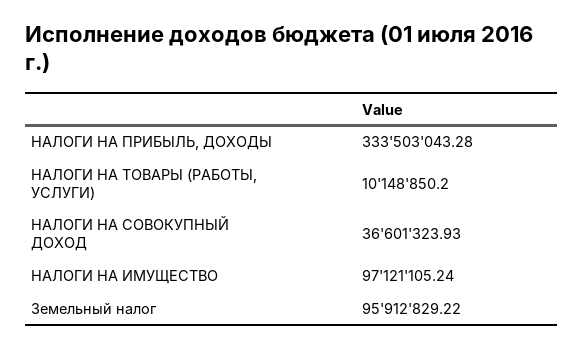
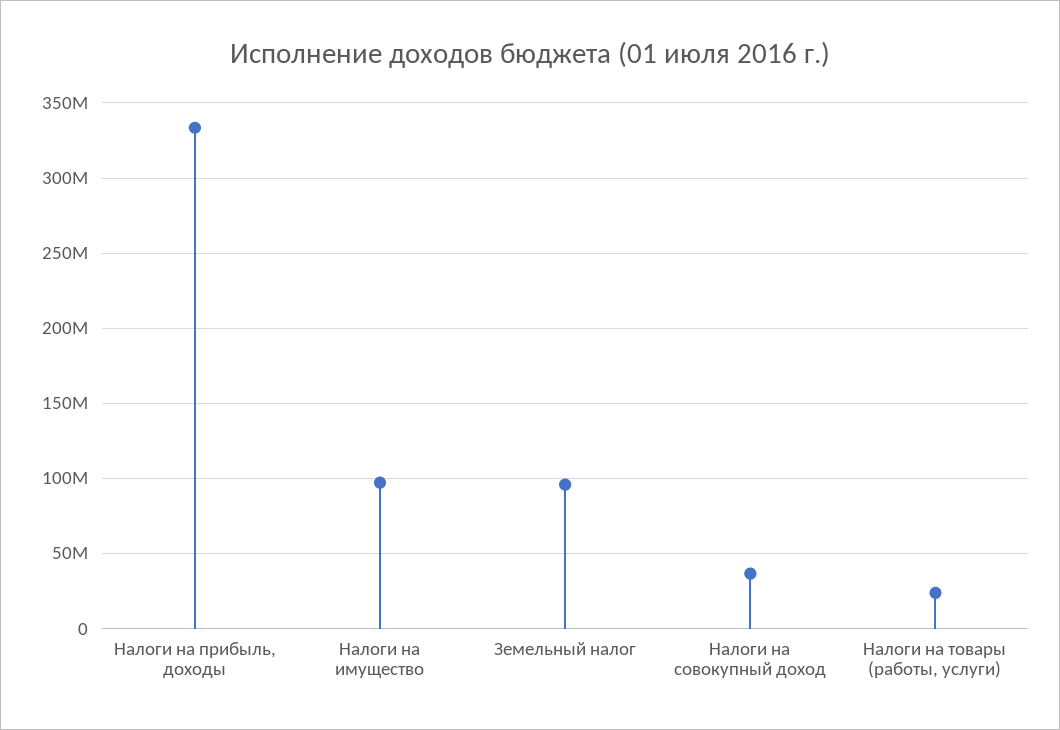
  {
    "НАЛОГИ НА ПРИБЫЛЬ, ДОХОДЫ": 333503043.28,
-   "НАЛОГИ НА ТОВАРЫ (РАБОТЫ, УСЛУГИ)": 10148850.2,
+   "НАЛОГИ НА ТОВАРЫ (РАБОТЫ, УСЛУГИ)": 25000000,
    "НАЛОГИ НА СОВОКУПНЫЙ ДОХОД": 36601323.93,
    "НАЛОГИ НА ИМУЩЕСТВО": 97121105.24,
    "Земельный налог": 95912829.22
  }

